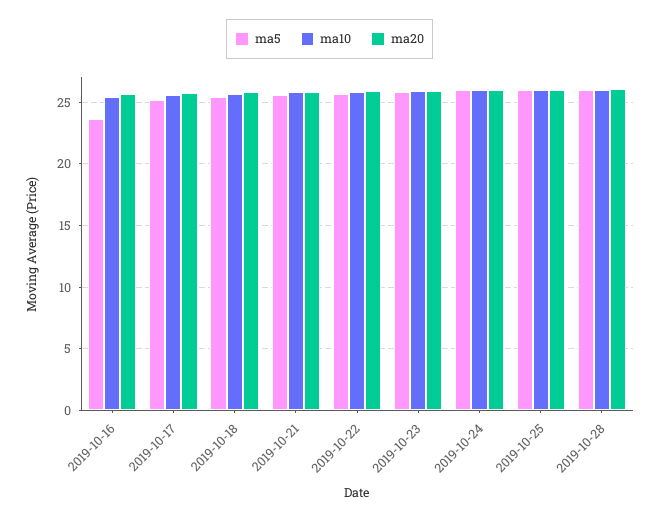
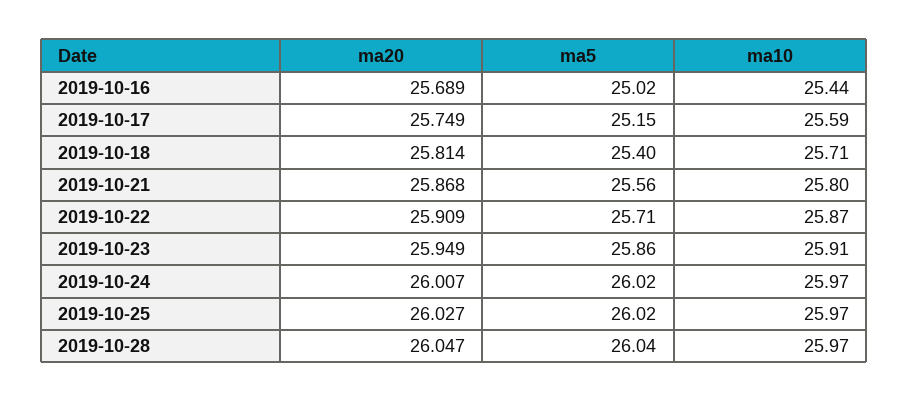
  {
    "ma5": {
-     "2019-10-16": 23.5,
+     "2019-10-16": 25.02,
      "2019-10-17": 25.15,
      "2019-10-18": 25.4,
      "2019-10-21": 25.56,
      "2019-10-22": 25.71,
      "2019-10-23": 25.86,
      "2019-10-24": 26.02,
      "2019-10-25": 26.02,
      "2019-10-28": 26.04
    },
    "ma10": {
      "2019-10-16": 25.44,
      "2019-10-17": 25.59,
      "2019-10-18": 25.71,
      "2019-10-21": 25.8,
      "2019-10-22": 25.87,
      "2019-10-23": 25.91,
      "2019-10-24": 25.97,
      "2019-10-25": 25.97,
      "2019-10-28": 25.97
    },
    "ma20": {
      "2019-10-16": 25.689,
      "2019-10-17": 25.749,
      "2019-10-18": 25.814,
      "2019-10-21": 25.868,
      "2019-10-22": 25.909,
      "2019-10-23": 25.949,
      "2019-10-24": 26.007,
      "2019-10-25": 26.027,
      "2019-10-28": 26.047
    }
  }

